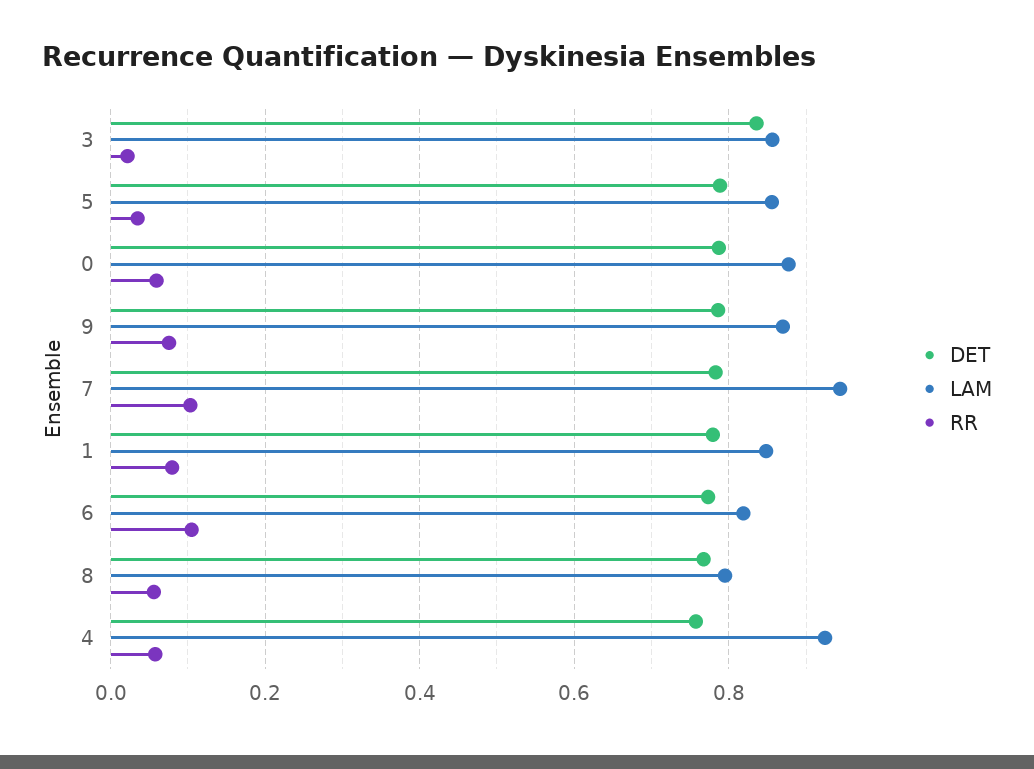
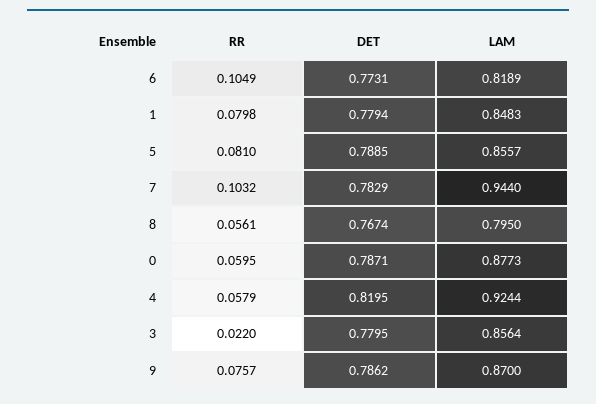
  {
    "DET": {
-     "3": 0.84,
+     "3": 0.7795,
      "5": 0.7885,
      "0": 0.7871,
      "9": 0.7862,
      "7": 0.7829,
      "1": 0.7794,
      "6": 0.7731,
      "8": 0.7674,
-     "4": 0.76
+     "4": 0.8195
    },
    "LAM": {
      "3": 0.8564,
      "5": 0.8557,
      "0": 0.8773,
      "9": 0.87,
      "7": 0.944,
      "1": 0.8483,
      "6": 0.8189,
      "8": 0.795,
      "4": 0.9244
    },
    "RR": {
      "3": 0.022,
-     "5": 0.04,
+     "5": 0.081,
      "0": 0.0595,
      "9": 0.0757,
      "7": 0.1032,
      "1": 0.0798,
      "6": 0.1049,
      "8": 0.0561,
      "4": 0.0579
    }
  }

